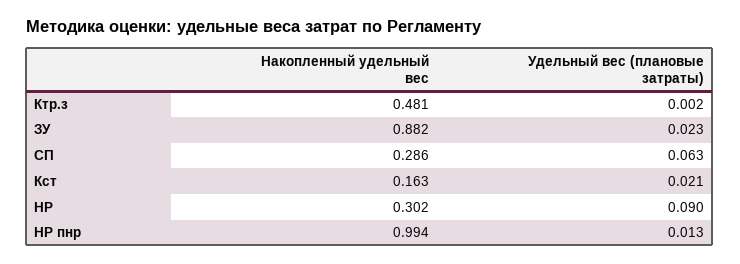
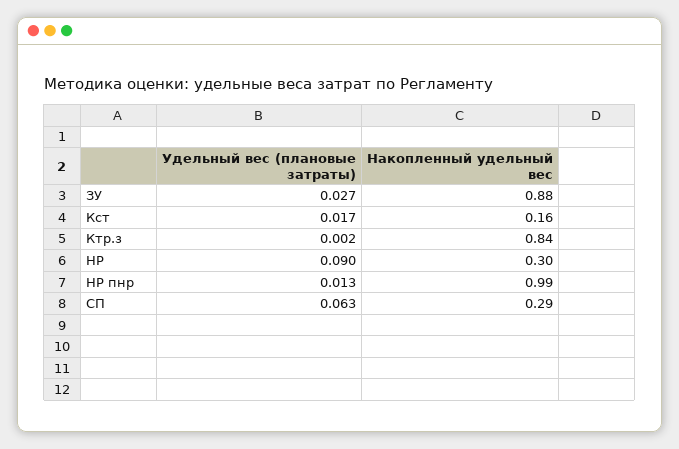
  {
    "Накопленный удельный вес": {
-     "Ктр.з": 0.481,
+     "Ктр.з": 0.84,
      "ЗУ": 0.882,
      "СП": 0.286,
      "Кст": 0.163,
      "НР": 0.302,
      "НР пнр": 0.994
    },
    "Удельный вес (плановые затраты)": {
      "Ктр.з": 0.002,
-     "ЗУ": 0.023,
+     "ЗУ": 0.027,
      "СП": 0.063,
-     "Кст": 0.021,
+     "Кст": 0.017,
      "НР": 0.09,
      "НР пнр": 0.013
    }
  }

